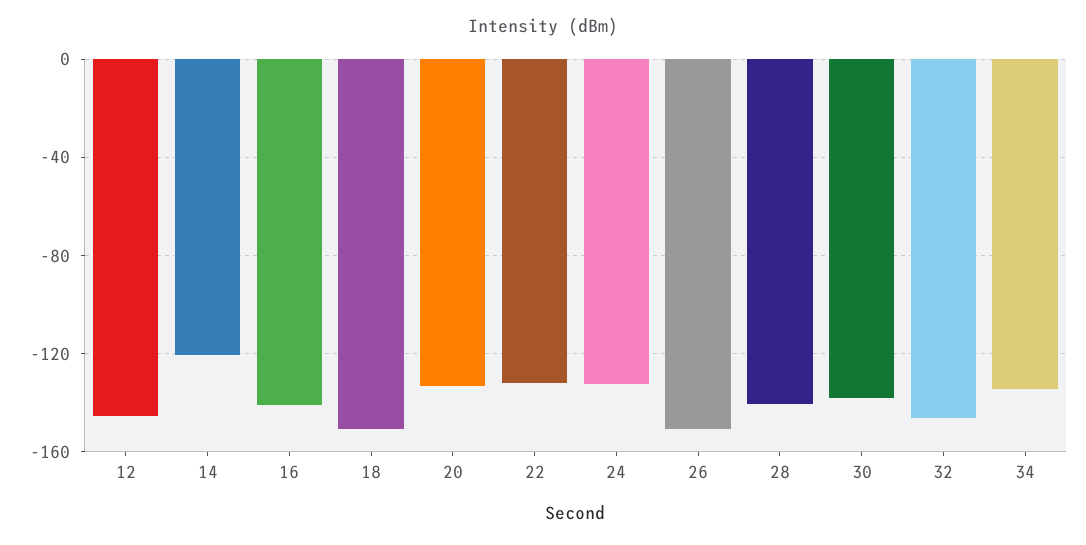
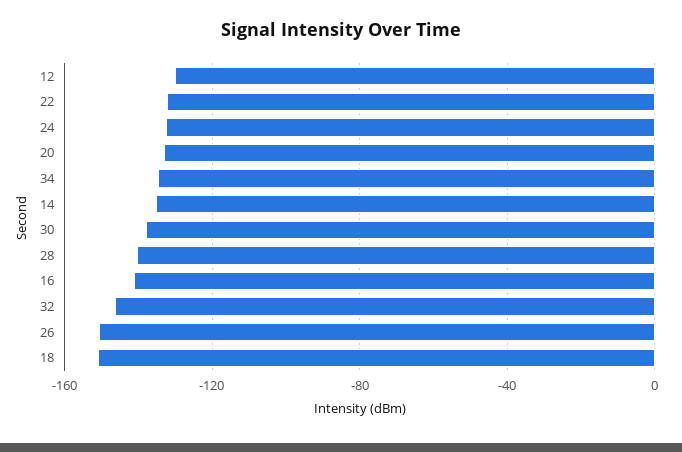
  {
-   "12": -145,
+   "12": -130,
-   "14": -120,
+   "14": -135,
    "16": -140,
    "18": -150,
    "20": -135,
    "22": -130,
    "24": -135,
    "26": -150,
    "28": -140,
    "30": -140,
    "32": -145,
    "34": -135
  }

